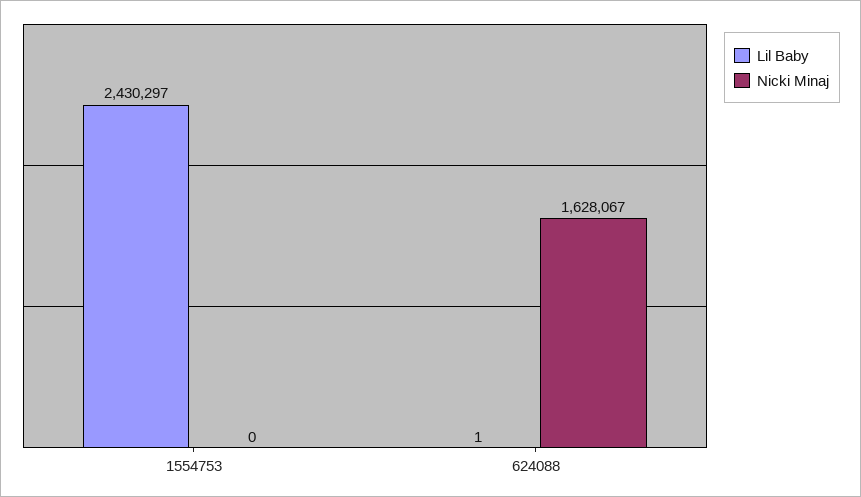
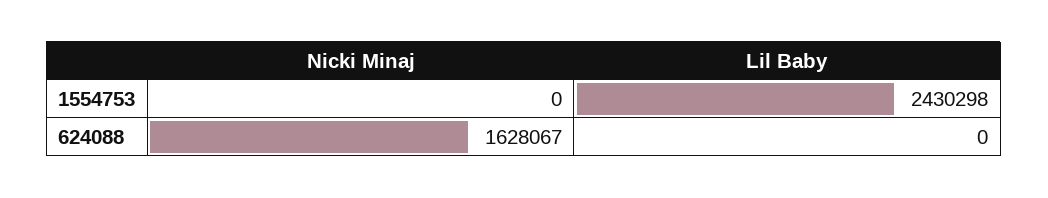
  {
    "Lil Baby": {
-     "1554753": 2430297,
+     "1554753": 2430298,
-     "624088": 1
+     "624088": 0
    },
    "Nicki Minaj": {
      "1554753": 0,
      "624088": 1628067
    }
  }

